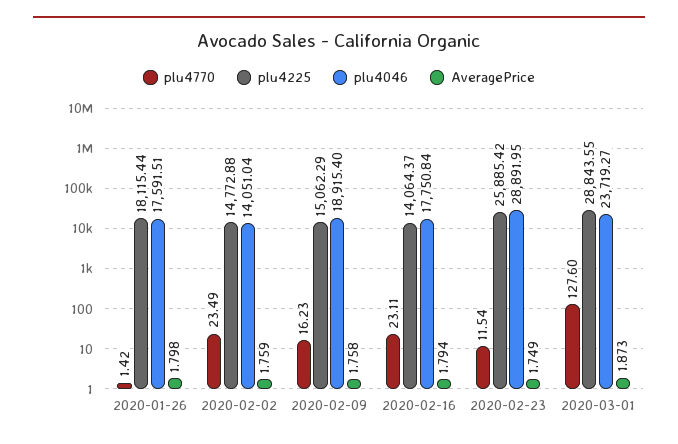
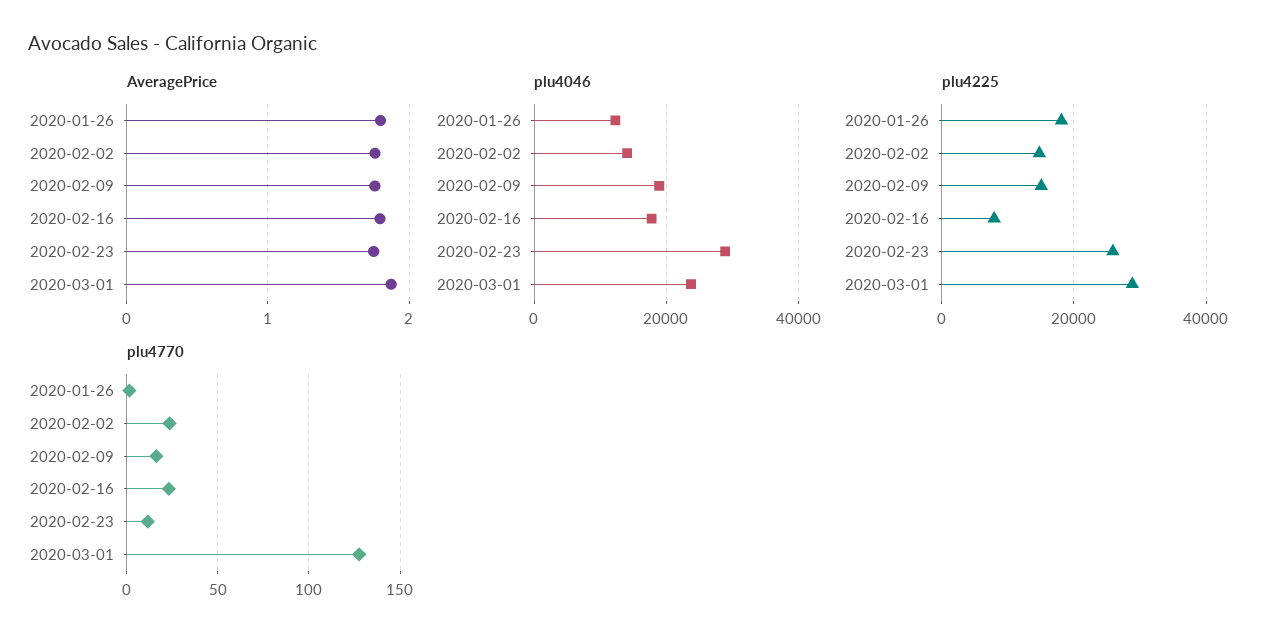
  {
    "plu4770": {
      "2020-01-26": 1.42,
      "2020-02-02": 23.49,
      "2020-02-09": 16.23,
      "2020-02-16": 23.11,
      "2020-02-23": 11.54,
      "2020-03-01": 127.6
    },
    "plu4225": {
      "2020-01-26": 18115.44,
      "2020-02-02": 14772.88,
      "2020-02-09": 15062.29,
-     "2020-02-16": 14064.37,
+     "2020-02-16": 8000,
      "2020-02-23": 25885.42,
      "2020-03-01": 28843.55
    },
    "plu4046": {
-     "2020-01-26": 17591.51,
+     "2020-01-26": 12000,
      "2020-02-02": 14051.04,
      "2020-02-09": 18915.4,
      "2020-02-16": 17750.84,
      "2020-02-23": 28891.95,
      "2020-03-01": 23719.27
    },
    "AveragePrice": {
      "2020-01-26": 1.798,
      "2020-02-02": 1.759,
      "2020-02-09": 1.758,
      "2020-02-16": 1.794,
      "2020-02-23": 1.749,
      "2020-03-01": 1.873
    }
  }

